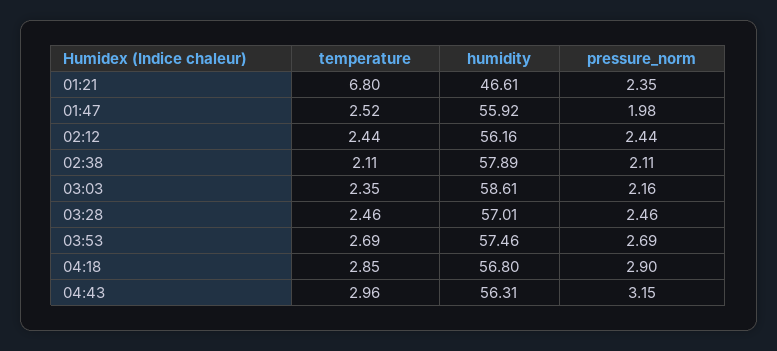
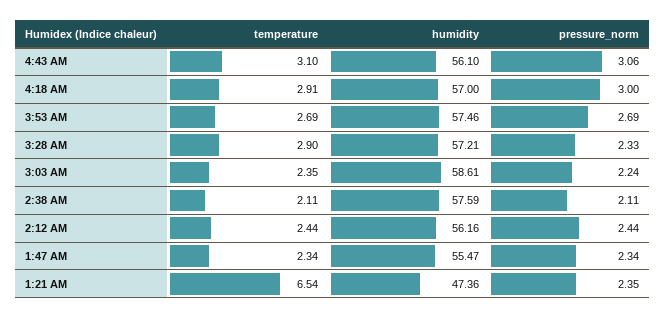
  {
    "temperature": {
-     "01:21": 6.8,
+     "01:21": 6.54,
-     "01:47": 2.52,
+     "01:47": 2.34,
      "02:12": 2.44,
      "02:38": 2.11,
      "03:03": 2.35,
-     "03:28": 2.46,
+     "03:28": 2.9,
      "03:53": 2.69,
-     "04:18": 2.85,
+     "04:18": 2.91,
-     "04:43": 2.96
+     "04:43": 3.1
    },
    "humidity": {
-     "01:21": 46.61,
+     "01:21": 47.36,
-     "01:47": 55.92,
+     "01:47": 55.47,
      "02:12": 56.16,
-     "02:38": 57.89,
+     "02:38": 57.59,
      "03:03": 58.61,
-     "03:28": 57.01,
+     "03:28": 57.21,
      "03:53": 57.46,
-     "04:18": 56.8,
+     "04:18": 57,
-     "04:43": 56.31
+     "04:43": 56.1
    },
    "pressure_norm": {
      "01:21": 2.35,
-     "01:47": 1.98,
+     "01:47": 2.34,
      "02:12": 2.44,
      "02:38": 2.11,
-     "03:03": 2.16,
+     "03:03": 2.24,
-     "03:28": 2.46,
+     "03:28": 2.33,
      "03:53": 2.69,
-     "04:18": 2.9,
+     "04:18": 3,
-     "04:43": 3.15
+     "04:43": 3.06
    }
  }

